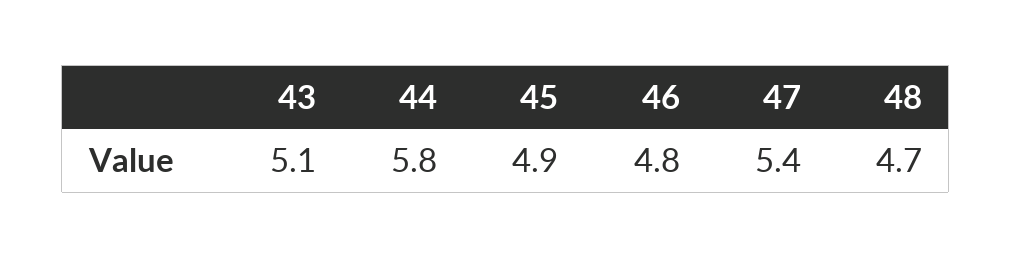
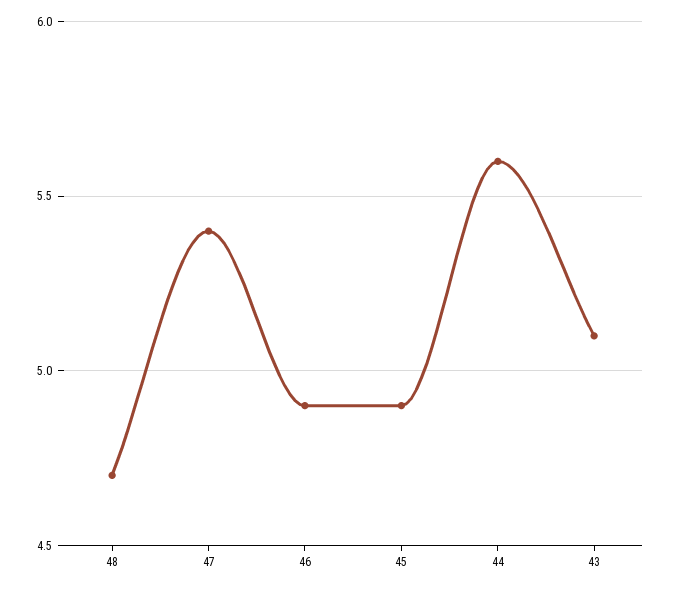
  {
    "43": 5.1,
-   "44": 5.8,
+   "44": 5.6,
    "45": 4.9,
-   "46": 4.8,
+   "46": 4.9,
    "47": 5.4,
    "48": 4.7
  }

